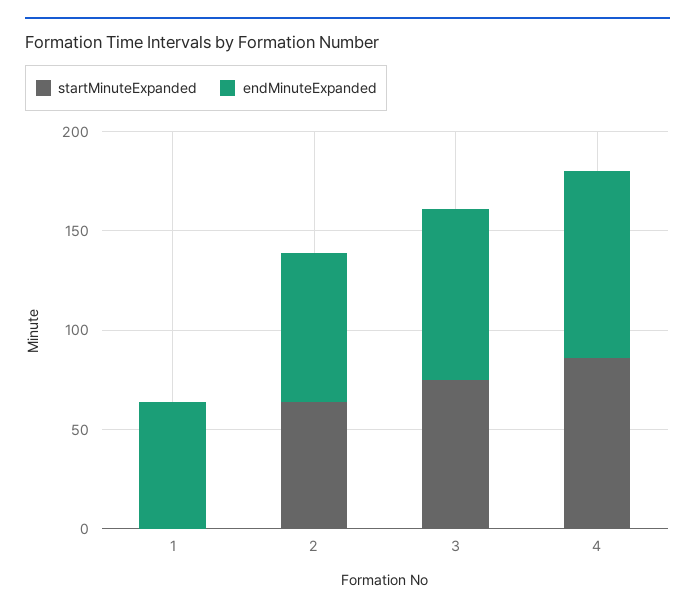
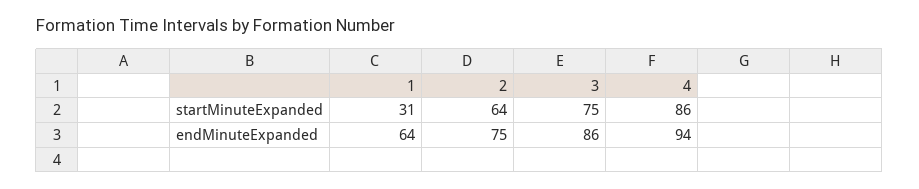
  {
    "startMinuteExpanded": {
-     "1": 0,
+     "1": 31,
      "2": 64,
      "3": 75,
      "4": 86
    },
    "endMinuteExpanded": {
      "1": 64,
      "2": 75,
      "3": 86,
      "4": 94
    }
  }

